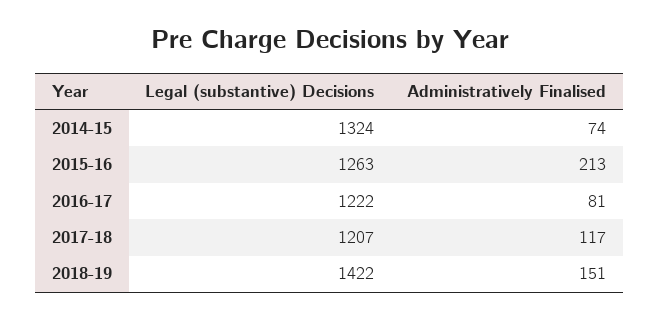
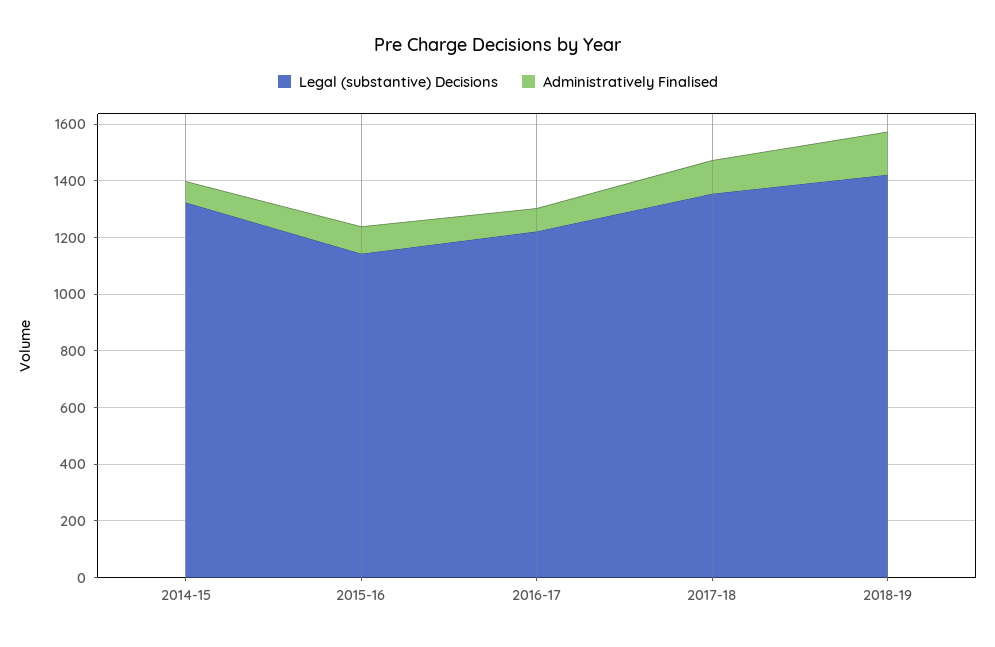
  {
    "Legal (substantive) Decisions": {
      "2014-15": 1324,
-     "2015-16": 1263,
+     "2015-16": 1150,
      "2016-17": 1222,
-     "2017-18": 1207,
+     "2017-18": 1350,
      "2018-19": 1422
    },
    "Administratively Finalised": {
      "2014-15": 74,
-     "2015-16": 213,
+     "2015-16": 100,
      "2016-17": 81,
      "2017-18": 117,
      "2018-19": 151
    }
  }

